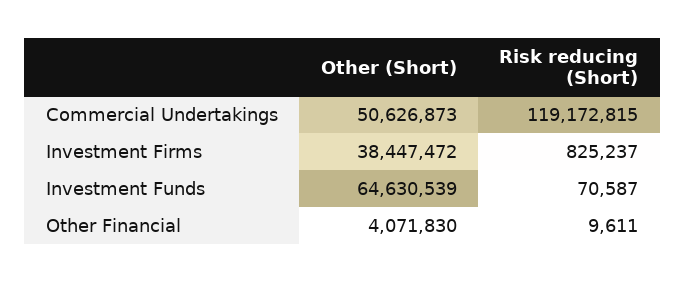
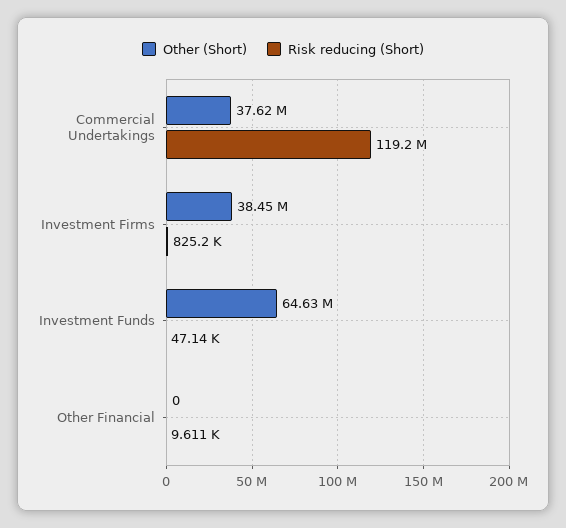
  {
    "Other (Short)": {
-     "Commercial Undertakings": 50626873,
+     "Commercial Undertakings": 37620000,
      "Investment Firms": 38447472,
      "Investment Funds": 64630539,
-     "Other Financial": 4071830
+     "Other Financial": 0
    },
    "Risk reducing (Short)": {
      "Commercial Undertakings": 119172815,
      "Investment Firms": 825237,
-     "Investment Funds": 70587,
+     "Investment Funds": 47140,
      "Other Financial": 9611
    }
  }

